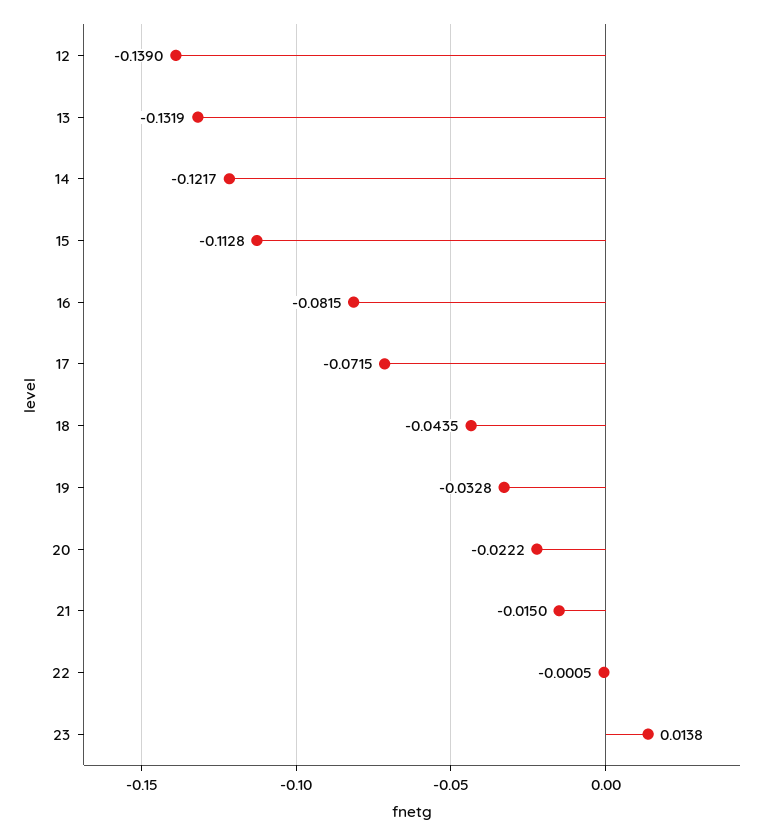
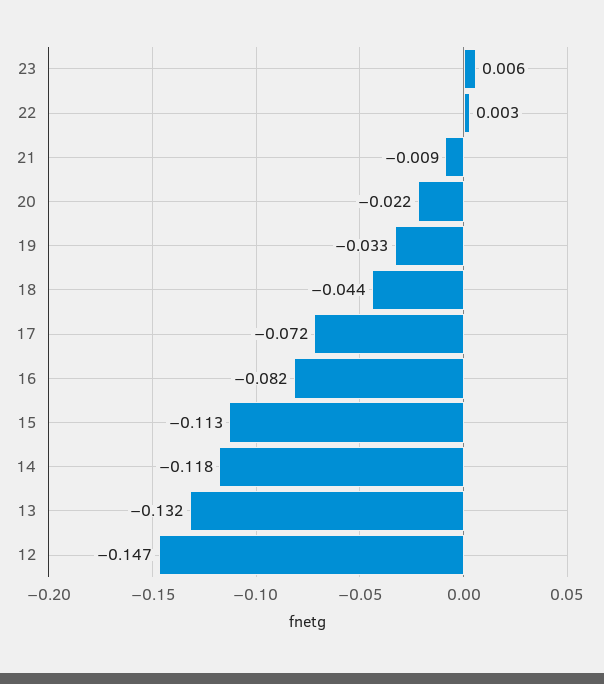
  {
-   "12": -0.139,
+   "12": -0.147,
    "13": -0.1319,
-   "14": -0.1217,
+   "14": -0.118,
    "15": -0.1128,
    "16": -0.0815,
    "17": -0.0715,
    "18": -0.0435,
    "19": -0.0328,
    "20": -0.0222,
-   "21": -0.015,
+   "21": -0.009,
-   "22": -0.0005,
+   "22": 0.003,
-   "23": 0.0138
+   "23": 0.006
  }

